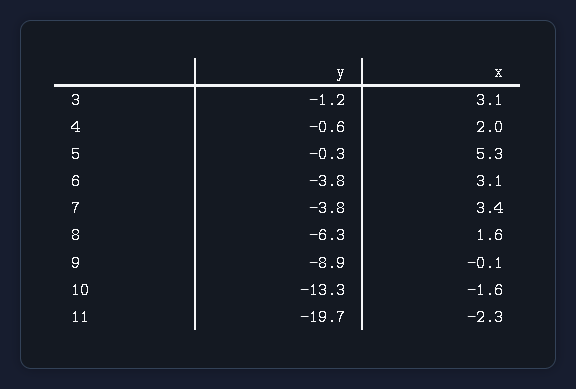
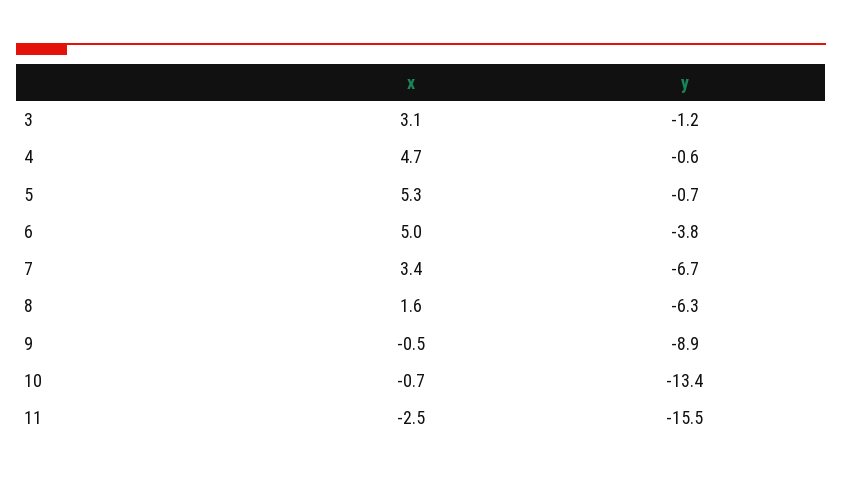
  {
    "y": {
      "3": -1.2,
      "4": -0.6,
-     "5": -0.3,
+     "5": -0.7,
      "6": -3.8,
-     "7": -3.8,
+     "7": -6.7,
      "8": -6.3,
      "9": -8.9,
-     "10": -13.3,
+     "10": -13.4,
-     "11": -19.7
+     "11": -15.5
    },
    "x": {
      "3": 3.1,
-     "4": 2,
+     "4": 4.7,
      "5": 5.3,
-     "6": 3.1,
+     "6": 5,
      "7": 3.4,
      "8": 1.6,
-     "9": -0.1,
+     "9": -0.5,
-     "10": -1.6,
+     "10": -0.7,
-     "11": -2.3
+     "11": -2.5
    }
  }

